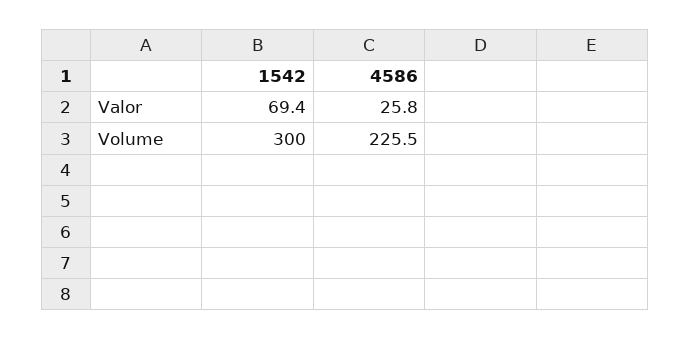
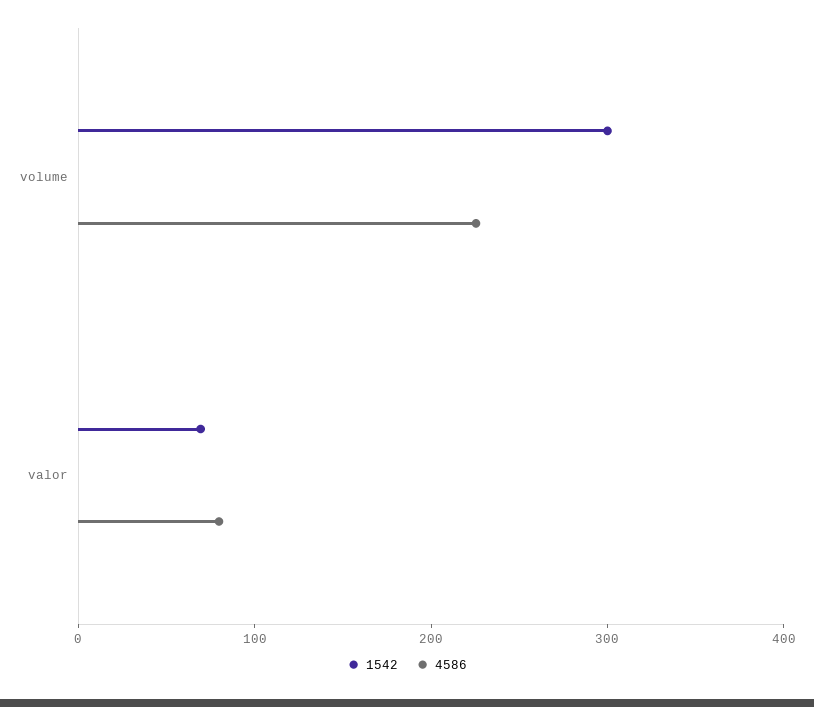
  {
    "1542": {
      "Valor": 69.4,
      "Volume": 300
    },
    "4586": {
-     "Valor": 25.8,
+     "Valor": 80,
      "Volume": 225.5
    }
  }

